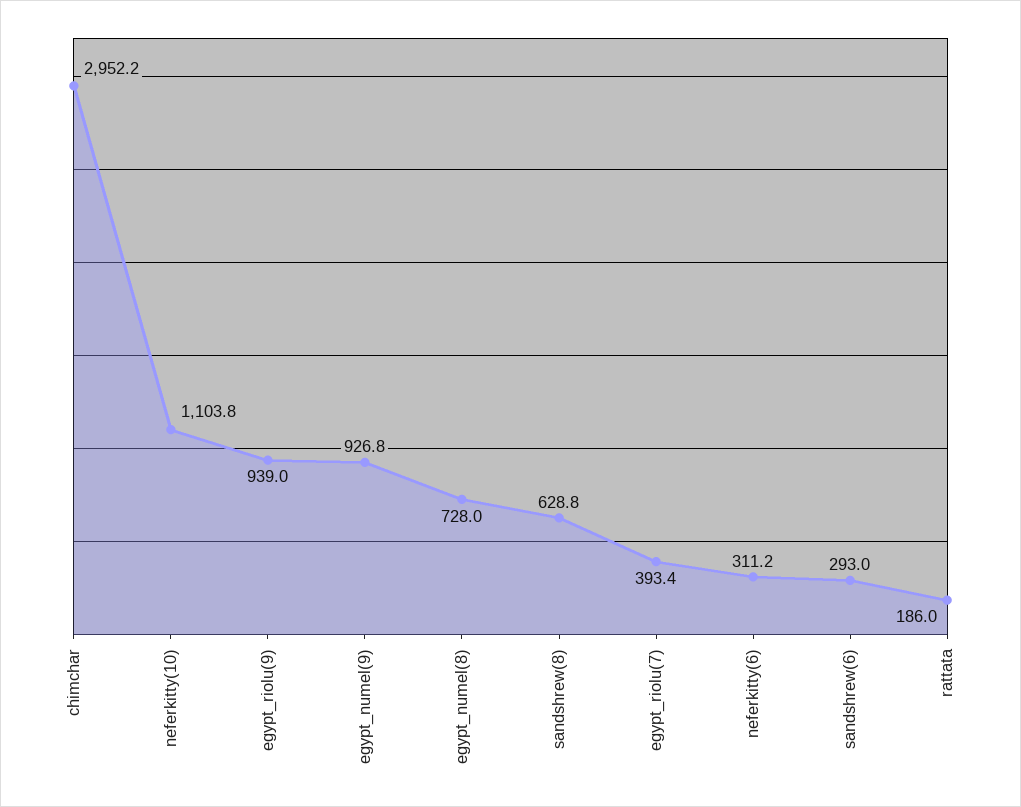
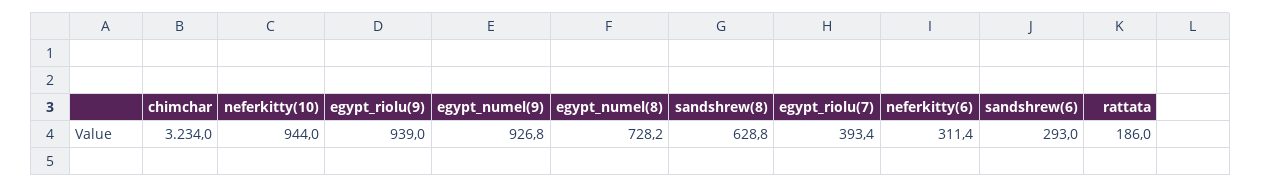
  {
-   "chimchar": 2952.2,
+   "chimchar": 3234,
-   "neferkitty(10)": 1103.8,
+   "neferkitty(10)": 944,
    "egypt_riolu(9)": 939,
    "egypt_numel(9)": 926.8,
-   "egypt_numel(8)": 728,
+   "egypt_numel(8)": 728.2,
    "sandshrew(8)": 628.8,
    "egypt_riolu(7)": 393.4,
-   "neferkitty(6)": 311.2,
+   "neferkitty(6)": 311.4,
    "sandshrew(6)": 293,
    "rattata": 186
  }

